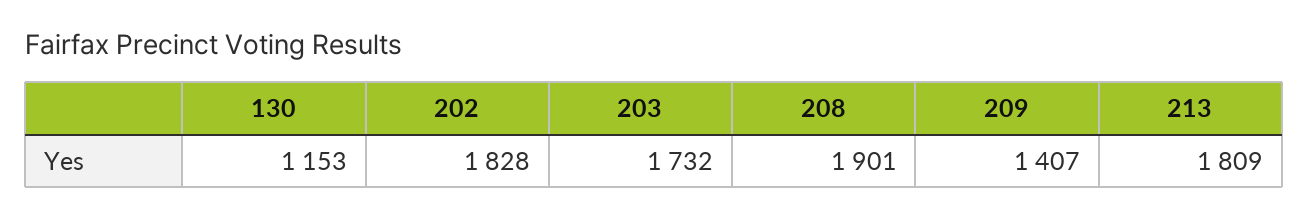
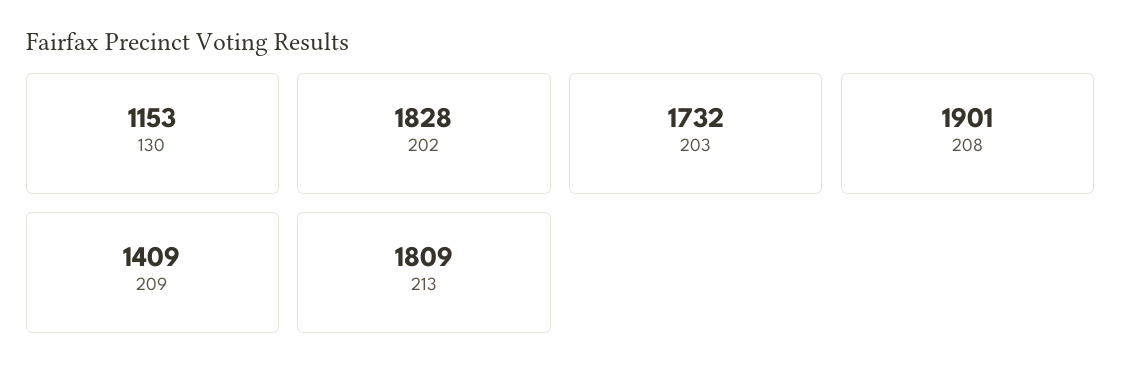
  {
    "130": 1153,
    "202": 1828,
    "203": 1732,
    "208": 1901,
-   "209": 1407,
+   "209": 1409,
    "213": 1809
  }

